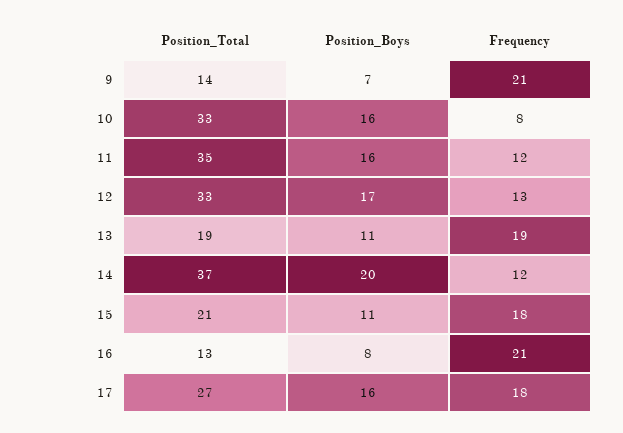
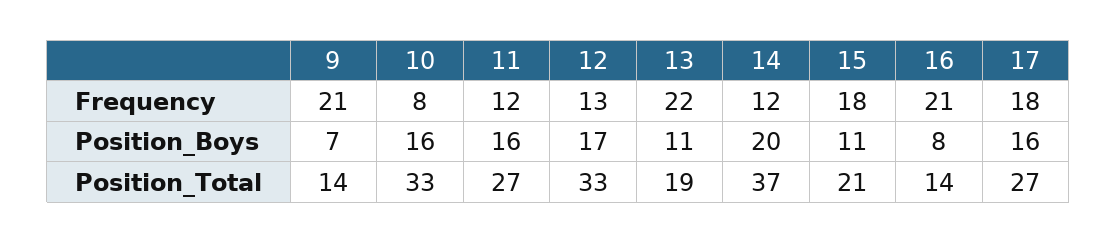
  {
    "Position_Total": {
      "9": 14,
      "10": 33,
-     "11": 35,
+     "11": 27,
      "12": 33,
      "13": 19,
      "14": 37,
      "15": 21,
-     "16": 13,
+     "16": 14,
      "17": 27
    },
    "Position_Boys": {
      "9": 7,
      "10": 16,
      "11": 16,
      "12": 17,
      "13": 11,
      "14": 20,
      "15": 11,
      "16": 8,
      "17": 16
    },
    "Frequency": {
      "9": 21,
      "10": 8,
      "11": 12,
      "12": 13,
-     "13": 19,
+     "13": 22,
      "14": 12,
      "15": 18,
      "16": 21,
      "17": 18
    }
  }

